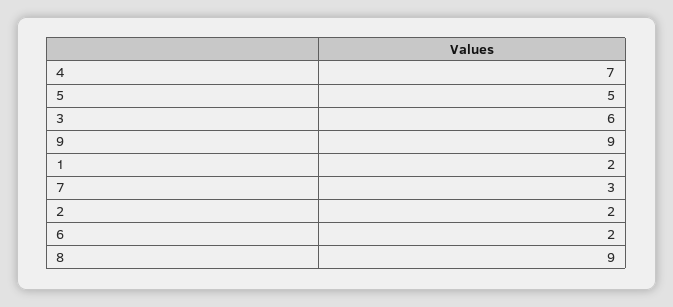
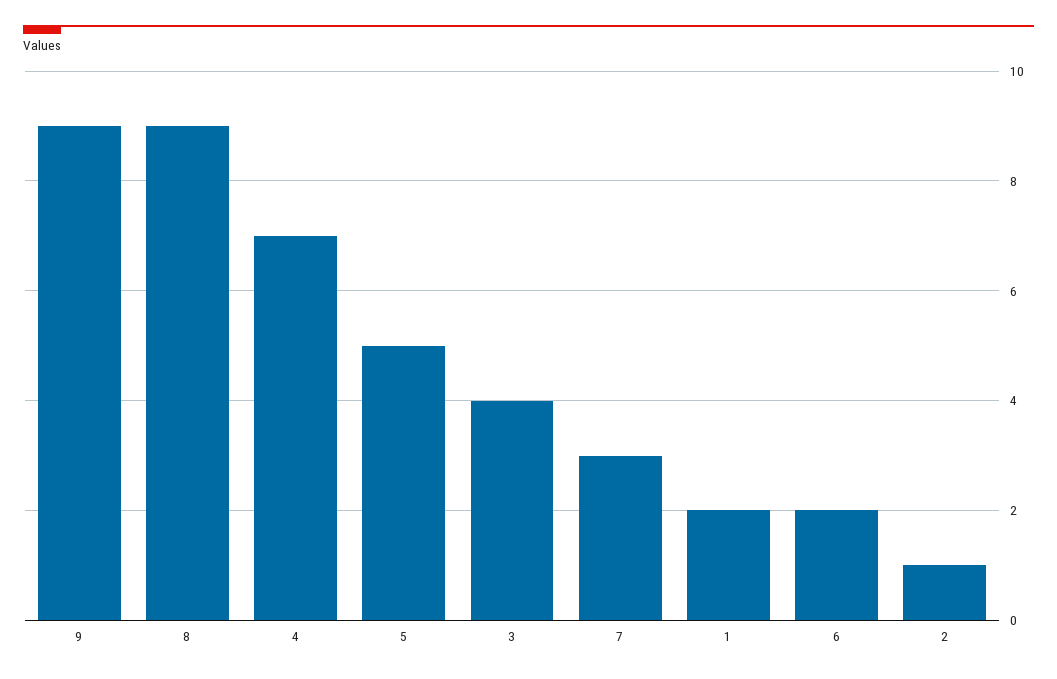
  {
    "4": 7,
    "5": 5,
-   "3": 6,
+   "3": 4,
    "9": 9,
    "1": 2,
    "7": 3,
-   "2": 2,
+   "2": 1,
    "6": 2,
    "8": 9
  }

